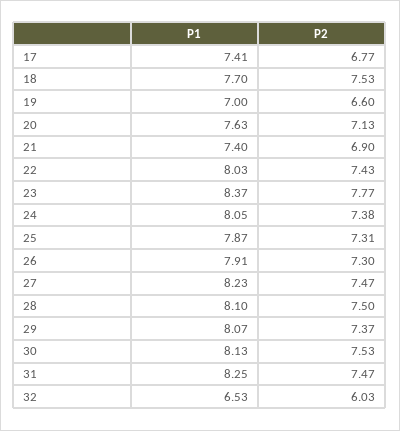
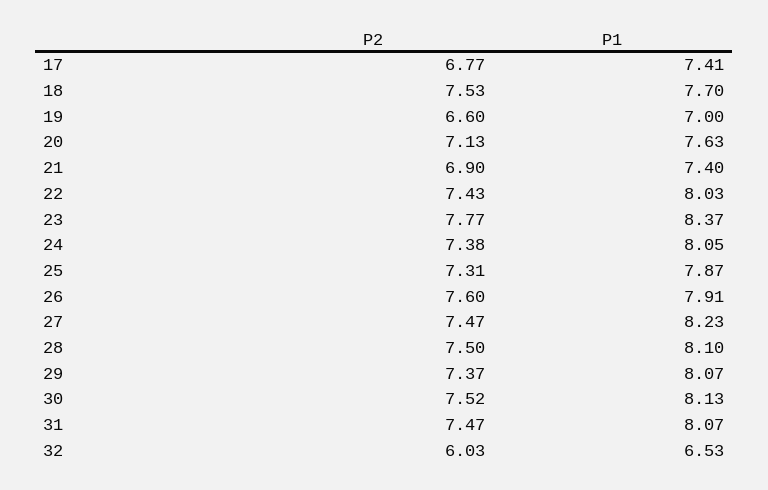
  {
    "P1": {
      "17": 7.41,
      "18": 7.7,
      "19": 7,
      "20": 7.63,
      "21": 7.4,
      "22": 8.03,
      "23": 8.37,
      "24": 8.05,
      "25": 7.87,
      "26": 7.91,
      "27": 8.23,
      "28": 8.1,
      "29": 8.07,
      "30": 8.13,
-     "31": 8.25,
+     "31": 8.07,
      "32": 6.53
    },
    "P2": {
      "17": 6.77,
      "18": 7.53,
      "19": 6.6,
      "20": 7.13,
      "21": 6.9,
      "22": 7.43,
      "23": 7.77,
      "24": 7.38,
      "25": 7.31,
-     "26": 7.3,
+     "26": 7.6,
      "27": 7.47,
      "28": 7.5,
      "29": 7.37,
-     "30": 7.53,
+     "30": 7.52,
      "31": 7.47,
      "32": 6.03
    }
  }

